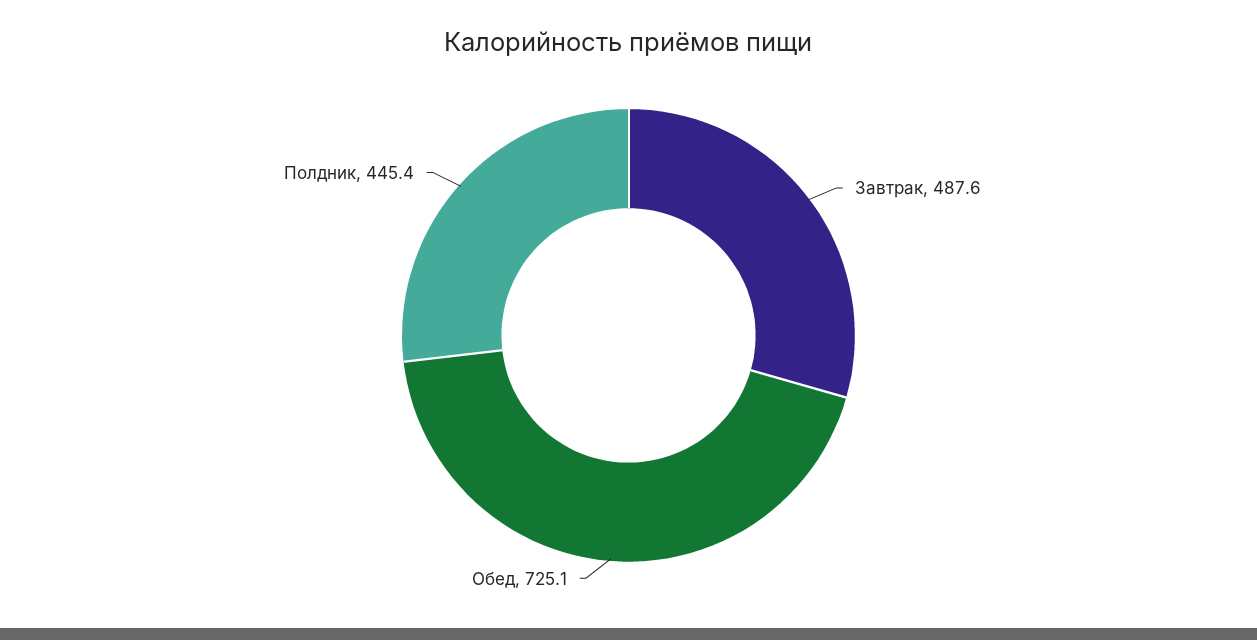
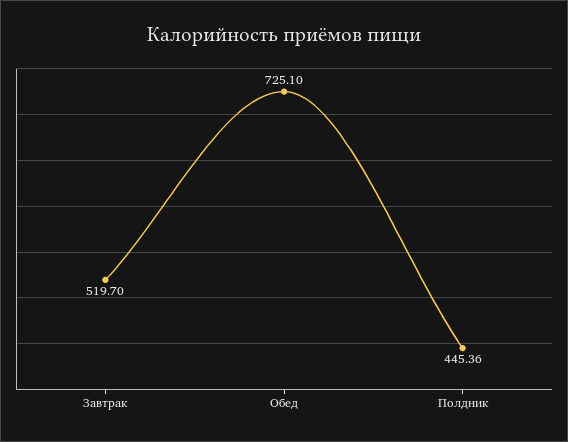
  {
-   "Завтрак": 487.6,
+   "Завтрак": 519.7,
    "Обед": 725.1,
    "Полдник": 445.36
  }

